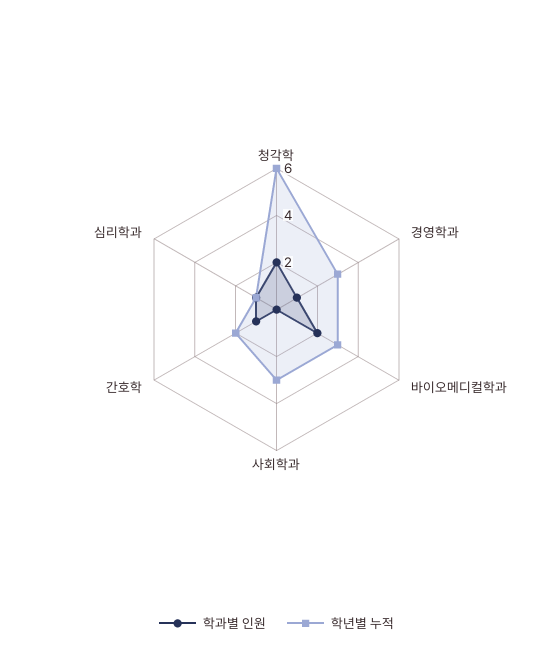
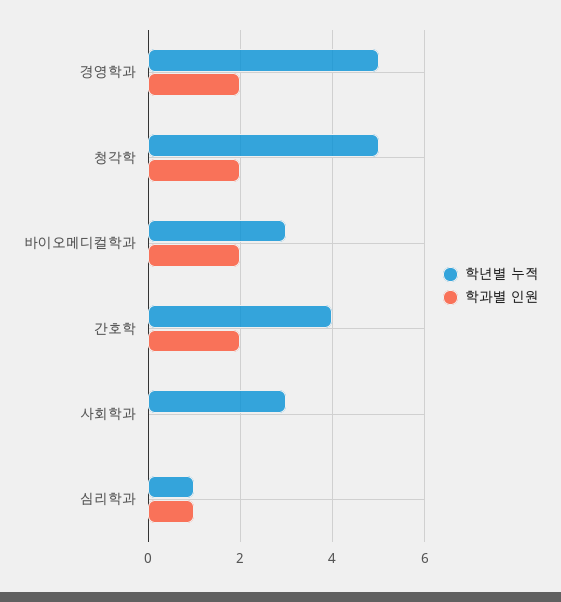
  {
    "학과별 인원": {
      "청각학": 2,
-     "경영학과": 1,
+     "경영학과": 2,
      "바이오메디컬학과": 2,
      "사회학과": 0,
-     "간호학": 1,
+     "간호학": 2,
      "심리학과": 1
    },
    "학년별 누적": {
-     "청각학": 6,
+     "청각학": 5,
-     "경영학과": 3,
+     "경영학과": 5,
      "바이오메디컬학과": 3,
      "사회학과": 3,
-     "간호학": 2,
+     "간호학": 4,
      "심리학과": 1
    }
  }

